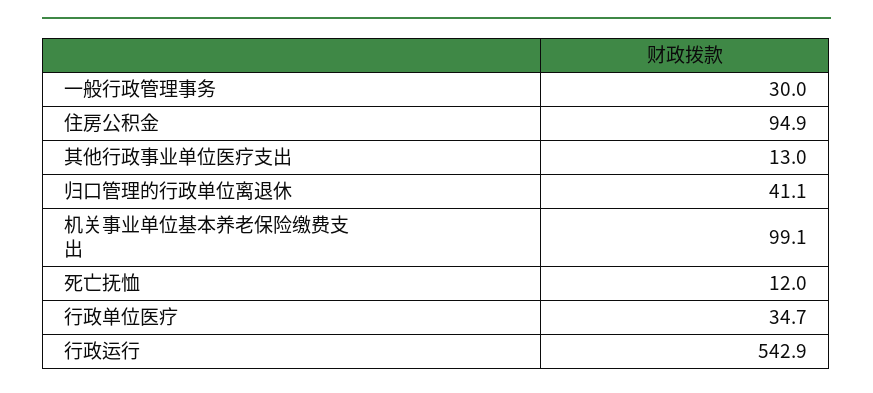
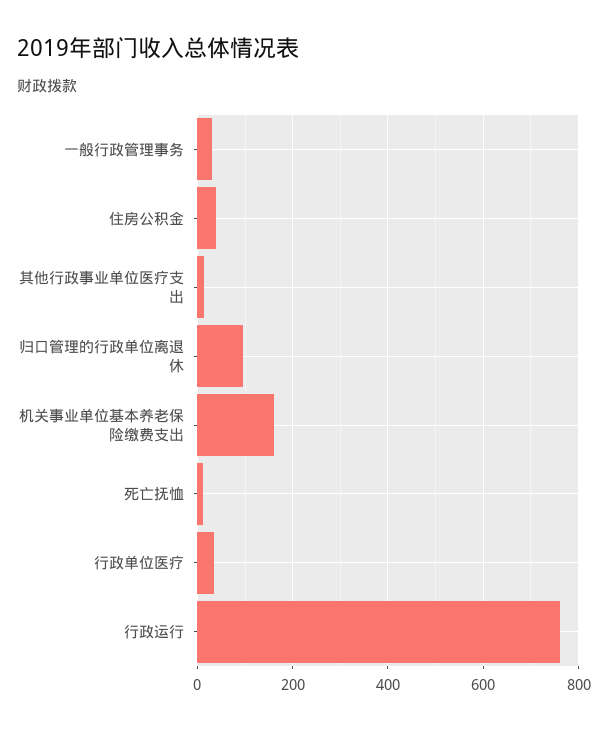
  {
    "一般行政管理事务": 30,
-   "住房公积金": 94.9,
+   "住房公积金": 40,
    "其他行政事业单位医疗支出": 13,
-   "归口管理的行政单位离退休": 41.1,
+   "归口管理的行政单位离退休": 100,
-   "机关事业单位基本养老保险缴费支出": 99.1,
+   "机关事业单位基本养老保险缴费支出": 160,
    "死亡抚恤": 12,
    "行政单位医疗": 34.7,
-   "行政运行": 542.9
+   "行政运行": 760
  }

